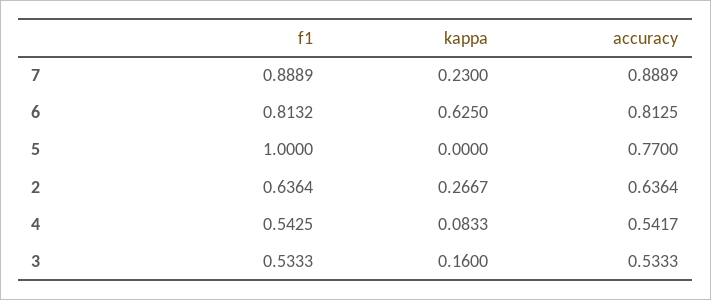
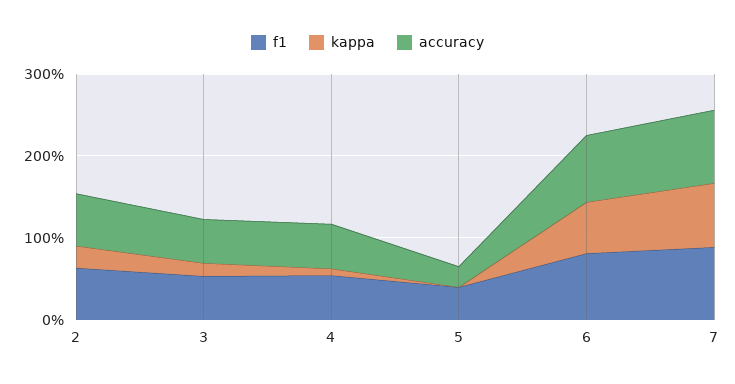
  {
    "f1": {
      "7": 0.8889,
      "6": 0.8132,
-     "5": 1,
+     "5": 0.4,
      "2": 0.6364,
      "4": 0.5425,
      "3": 0.5333
    },
    "kappa": {
-     "7": 0.23,
+     "7": 0.8,
      "6": 0.625,
      "5": 0,
      "2": 0.2667,
      "4": 0.0833,
      "3": 0.16
    },
    "accuracy": {
      "7": 0.8889,
      "6": 0.8125,
-     "5": 0.77,
+     "5": 0.2,
      "2": 0.6364,
      "4": 0.5417,
      "3": 0.5333
    }
  }

